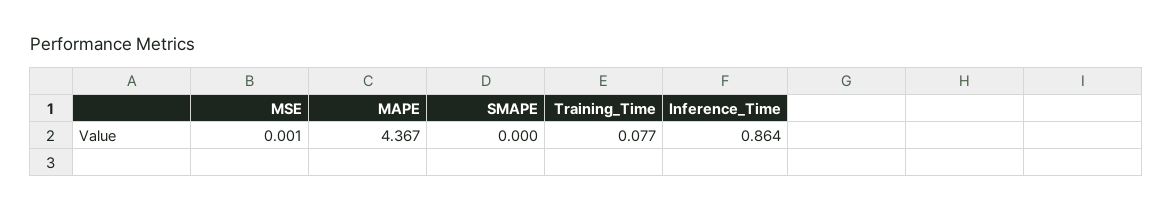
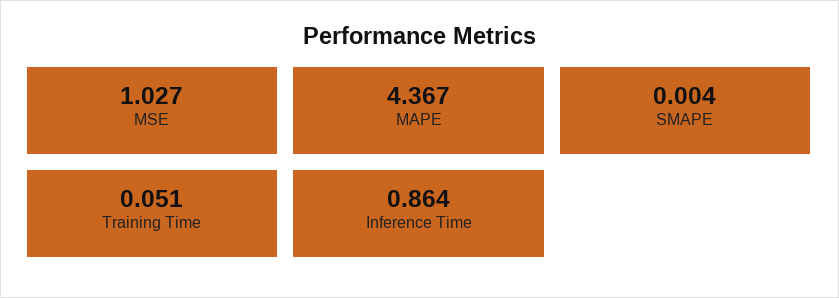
  {
-   "MSE": 0.001,
+   "MSE": 1.027,
    "MAPE": 4.367,
-   "SMAPE": 0,
+   "SMAPE": 0.004,
-   "Training_Time": 0.077,
+   "Training_Time": 0.051,
    "Inference_Time": 0.864
  }

